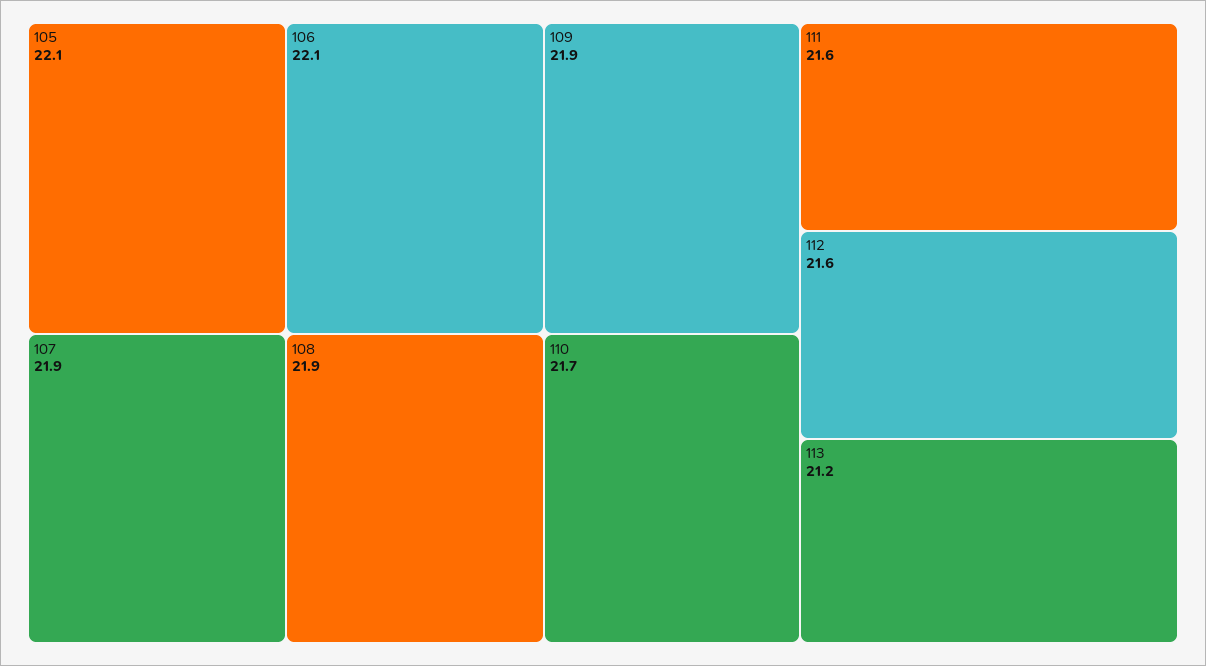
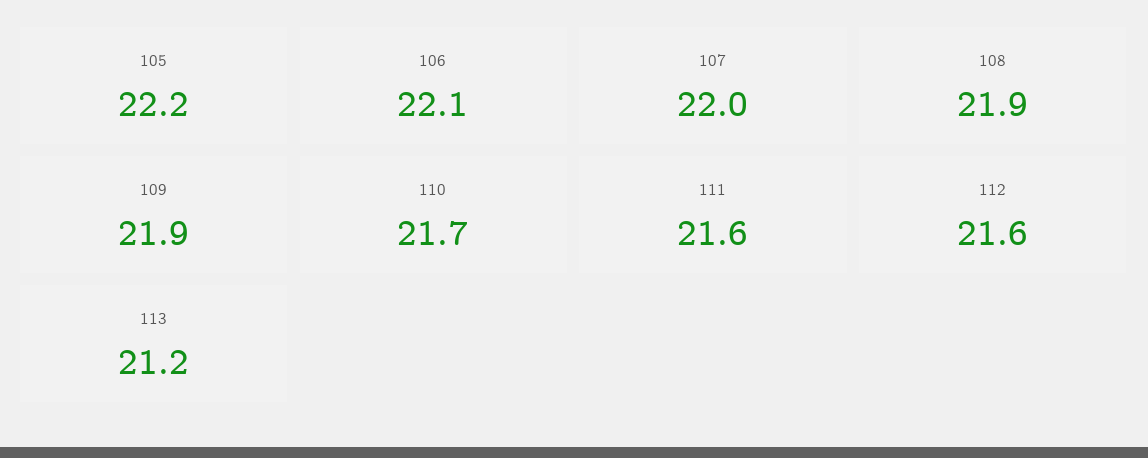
  {
-   "105": 22.1,
+   "105": 22.2,
    "106": 22.1,
-   "107": 21.9,
+   "107": 22,
    "108": 21.9,
    "109": 21.9,
    "110": 21.7,
    "111": 21.6,
    "112": 21.6,
    "113": 21.2
  }

